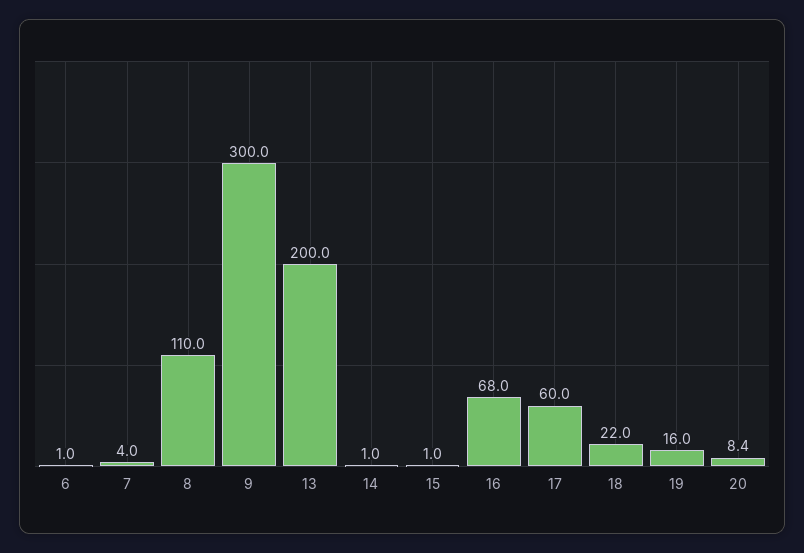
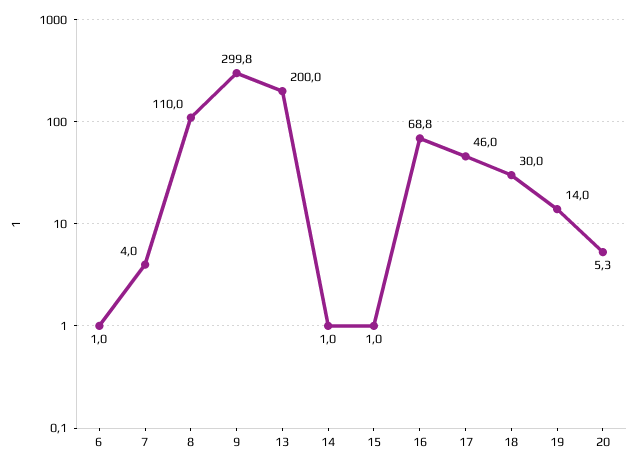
  {
    "6": 1,
    "7": 4,
    "8": 110,
-   "9": 300,
+   "9": 299.8,
    "13": 200,
    "14": 1,
    "15": 1,
-   "16": 68,
+   "16": 68.8,
-   "17": 60,
+   "17": 46,
-   "18": 22,
+   "18": 30,
-   "19": 16,
+   "19": 14,
-   "20": 8.4
+   "20": 5.3
  }

